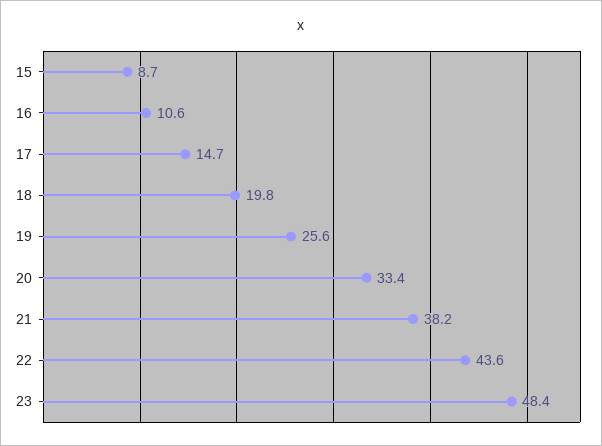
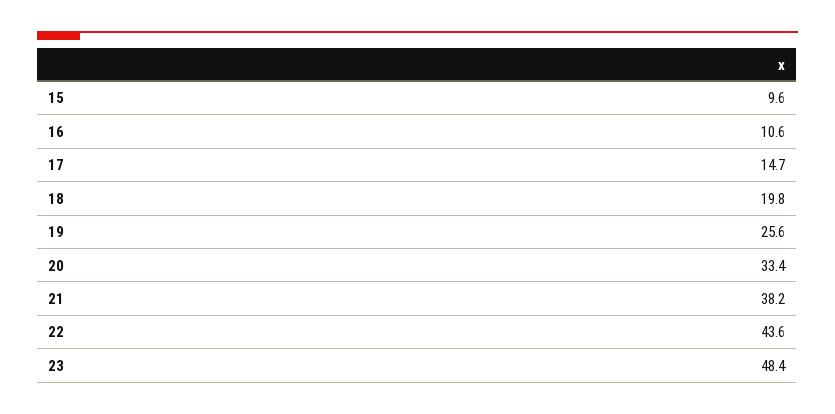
  {
-   "15": 8.7,
+   "15": 9.6,
    "16": 10.6,
    "17": 14.7,
    "18": 19.8,
    "19": 25.6,
    "20": 33.4,
    "21": 38.2,
    "22": 43.6,
    "23": 48.4
  }

